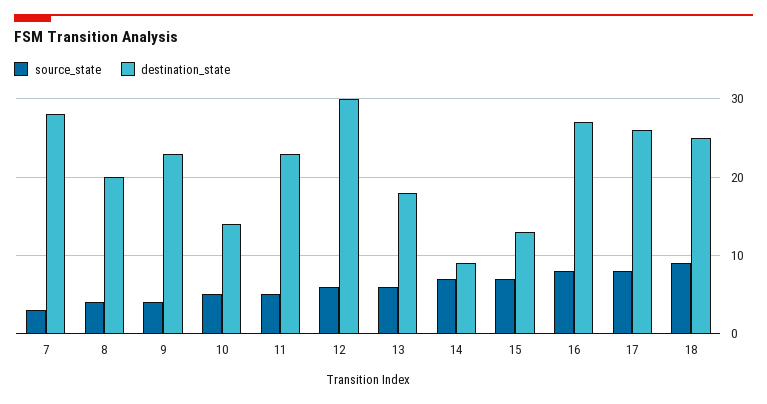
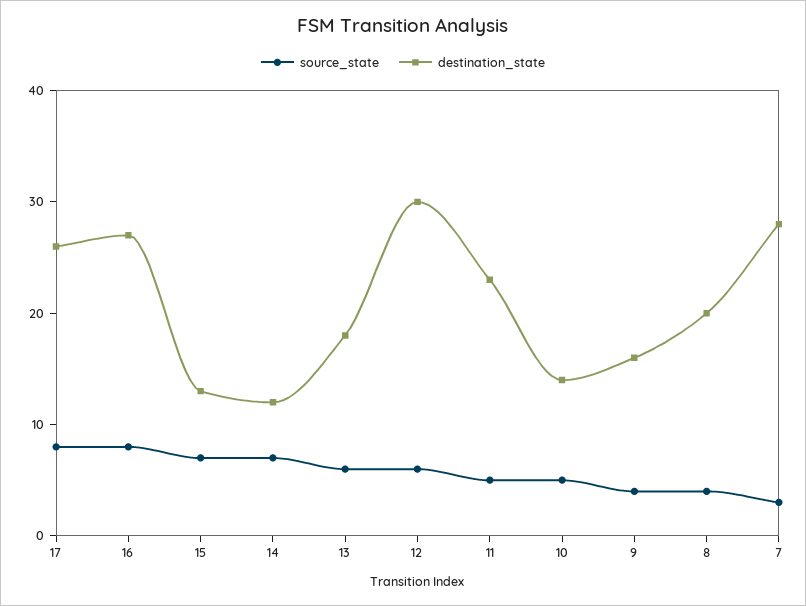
  {
    "source_state": {
      "7": 3,
      "8": 4,
      "9": 4,
      "10": 5,
      "11": 5,
      "12": 6,
      "13": 6,
      "14": 7,
      "15": 7,
      "16": 8,
-     "17": 8,
+     "17": 8
-     "18": 9
    },
    "destination_state": {
      "7": 28,
      "8": 20,
-     "9": 23,
+     "9": 16,
      "10": 14,
      "11": 23,
      "12": 30,
      "13": 18,
-     "14": 9,
+     "14": 12,
      "15": 13,
      "16": 27,
-     "17": 26,
+     "17": 26
-     "18": 25
    }
  }

